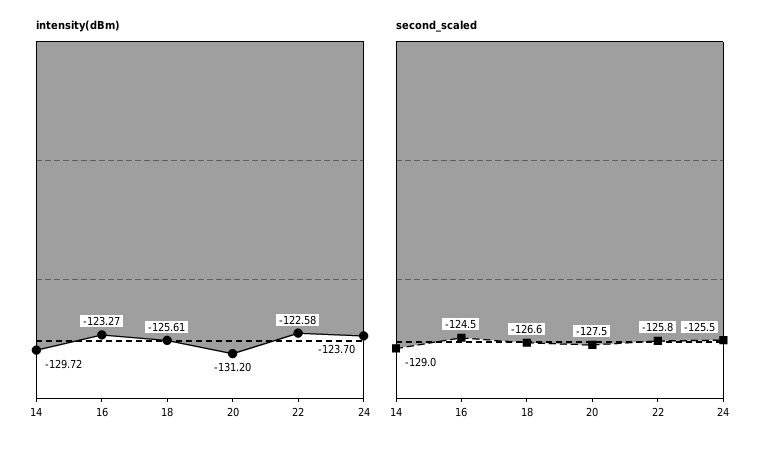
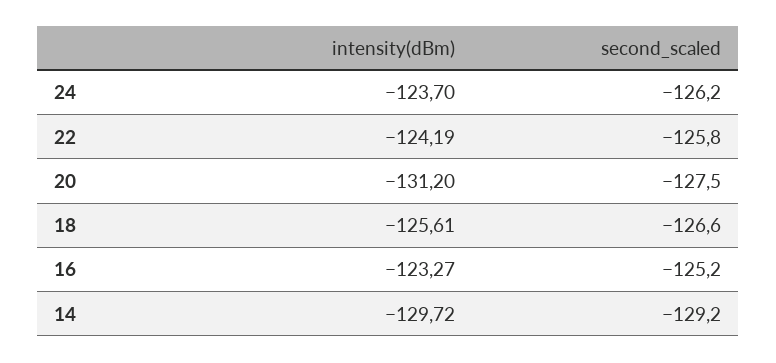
  {
    "intensity(dBm)": {
      "14": -129.72,
      "16": -123.27,
      "18": -125.61,
      "20": -131.2,
-     "22": -122.58,
+     "22": -124.19,
      "24": -123.7
    },
    "second_scaled": {
-     "14": -129,
+     "14": -129.2,
-     "16": -124.5,
+     "16": -125.2,
      "18": -126.6,
      "20": -127.5,
      "22": -125.8,
-     "24": -125.5
+     "24": -126.2
    }
  }

